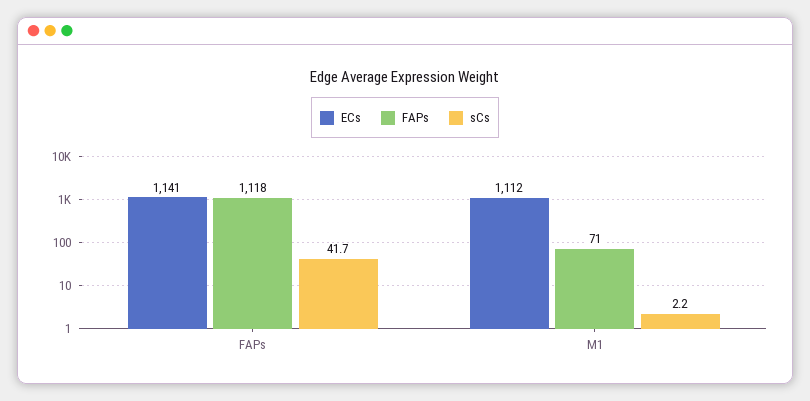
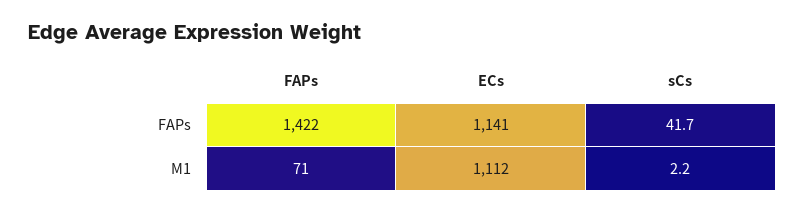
  {
    "ECs": {
      "FAPs": 1141,
      "M1": 1112
    },
    "FAPs": {
-     "FAPs": 1118,
+     "FAPs": 1422,
      "M1": 71
    },
    "sCs": {
      "FAPs": 41.7,
      "M1": 2.2
    }
  }

